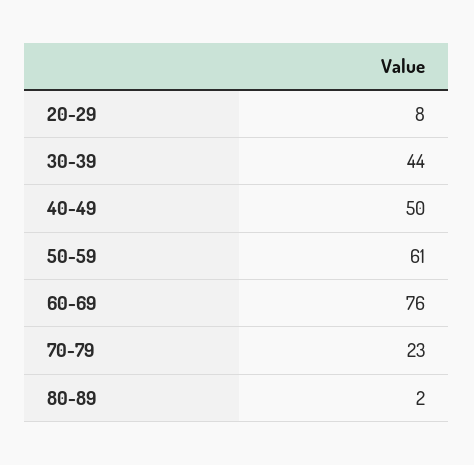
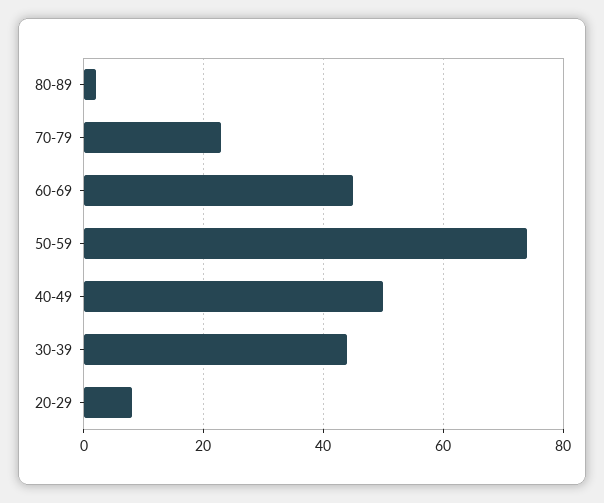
  {
    "20-29": 8,
    "30-39": 44,
    "40-49": 50,
-   "50-59": 61,
+   "50-59": 75,
-   "60-69": 76,
+   "60-69": 45,
    "70-79": 23,
    "80-89": 2
  }

